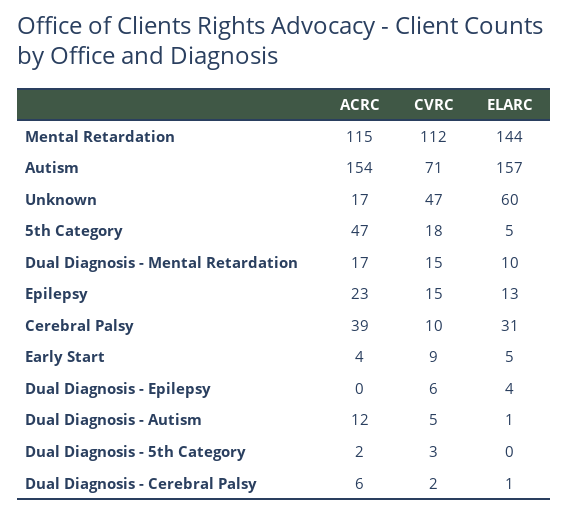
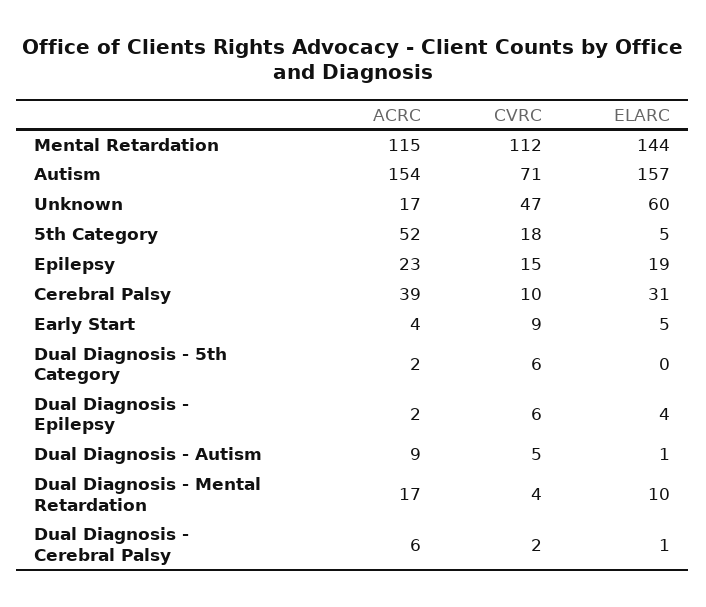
  {
    "ACRC": {
      "Mental Retardation": 115,
      "Autism": 154,
      "Unknown": 17,
-     "5th Category": 47,
+     "5th Category": 52,
      "Dual Diagnosis - Mental Retardation": 17,
      "Epilepsy": 23,
      "Cerebral Palsy": 39,
      "Early Start": 4,
-     "Dual Diagnosis - Epilepsy": 0,
+     "Dual Diagnosis - Epilepsy": 2,
-     "Dual Diagnosis - Autism": 12,
+     "Dual Diagnosis - Autism": 9,
      "Dual Diagnosis - 5th Category": 2,
      "Dual Diagnosis - Cerebral Palsy": 6
    },
    "CVRC": {
      "Mental Retardation": 112,
      "Autism": 71,
      "Unknown": 47,
      "5th Category": 18,
-     "Dual Diagnosis - Mental Retardation": 15,
+     "Dual Diagnosis - Mental Retardation": 4,
      "Epilepsy": 15,
      "Cerebral Palsy": 10,
      "Early Start": 9,
      "Dual Diagnosis - Epilepsy": 6,
      "Dual Diagnosis - Autism": 5,
-     "Dual Diagnosis - 5th Category": 3,
+     "Dual Diagnosis - 5th Category": 6,
      "Dual Diagnosis - Cerebral Palsy": 2
    },
    "ELARC": {
      "Mental Retardation": 144,
      "Autism": 157,
      "Unknown": 60,
      "5th Category": 5,
      "Dual Diagnosis - Mental Retardation": 10,
-     "Epilepsy": 13,
+     "Epilepsy": 19,
      "Cerebral Palsy": 31,
      "Early Start": 5,
      "Dual Diagnosis - Epilepsy": 4,
      "Dual Diagnosis - Autism": 1,
      "Dual Diagnosis - 5th Category": 0,
      "Dual Diagnosis - Cerebral Palsy": 1
    }
  }

